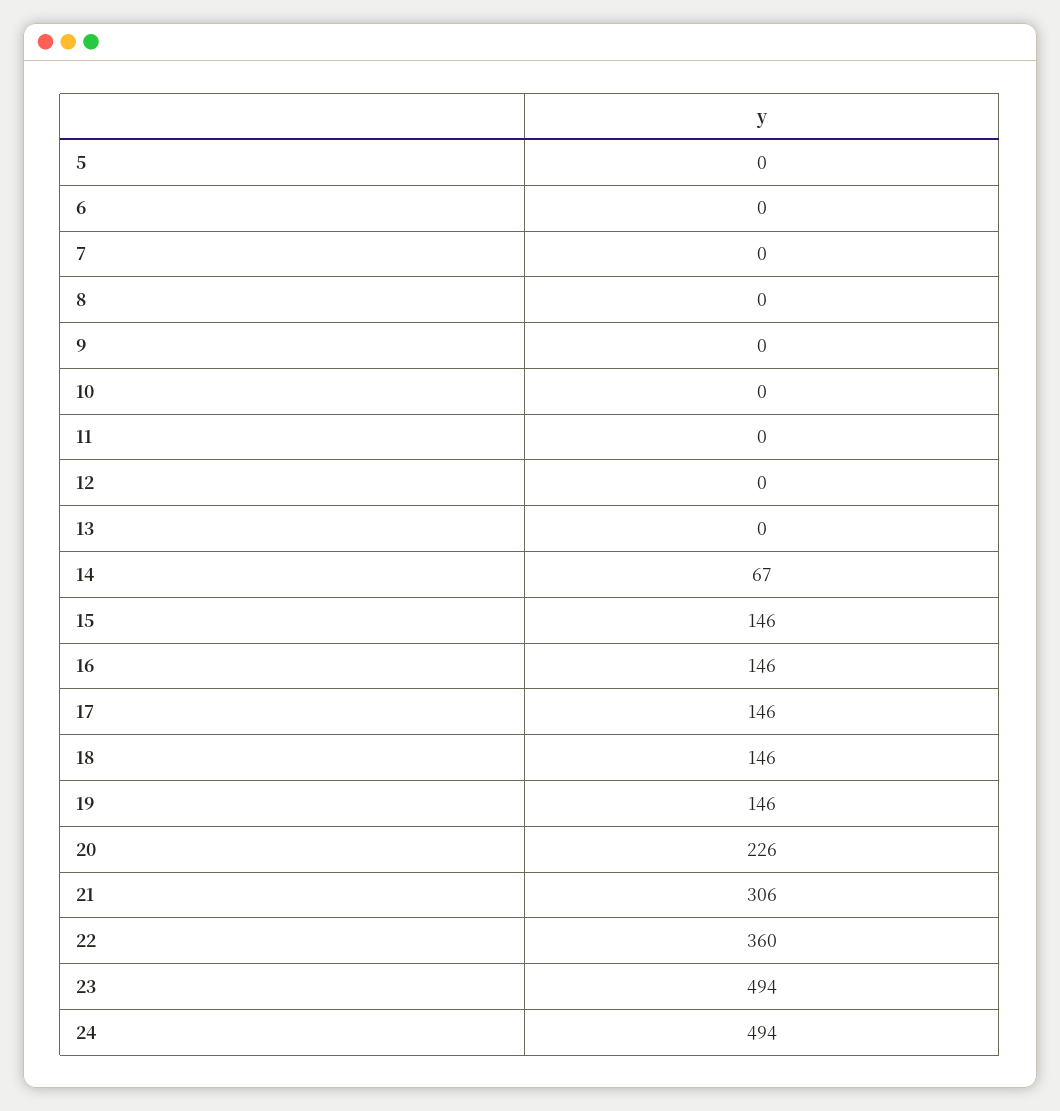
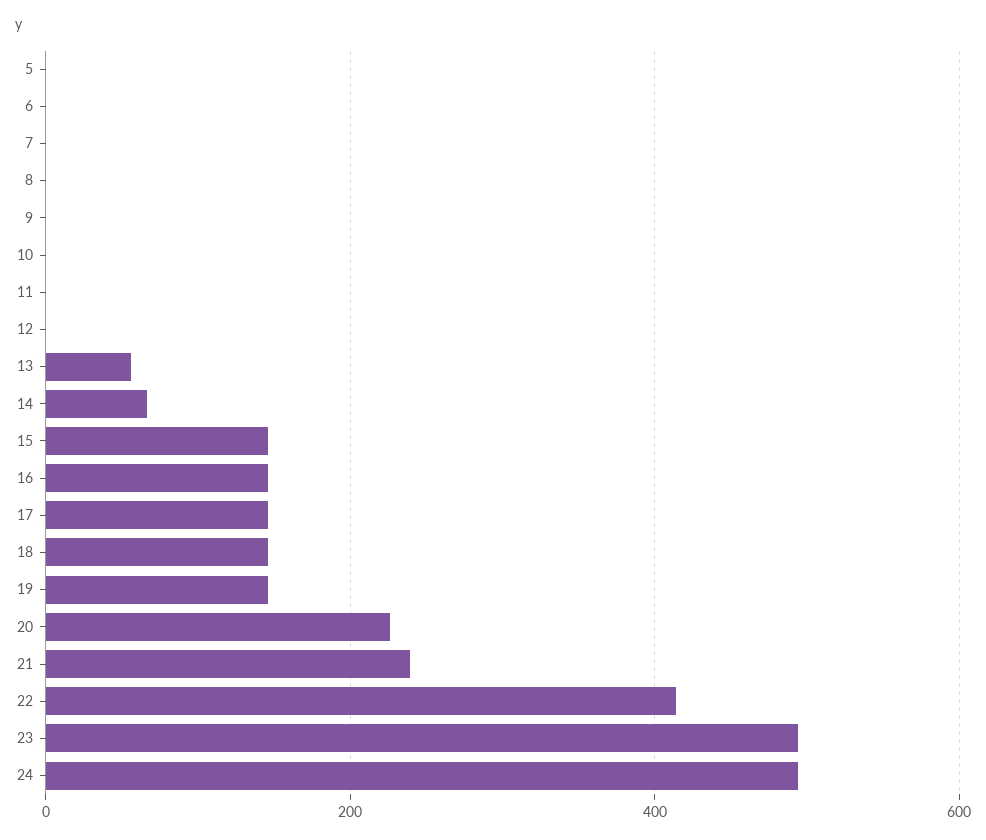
  {
    "5": 0,
    "6": 0,
    "7": 0,
    "8": 0,
    "9": 0,
    "10": 0,
    "11": 0,
    "12": 0,
-   "13": 0,
+   "13": 60,
    "14": 67,
    "15": 146,
    "16": 146,
    "17": 146,
    "18": 146,
    "19": 146,
    "20": 226,
-   "21": 306,
+   "21": 240,
-   "22": 360,
+   "22": 420,
    "23": 494,
    "24": 494
  }

